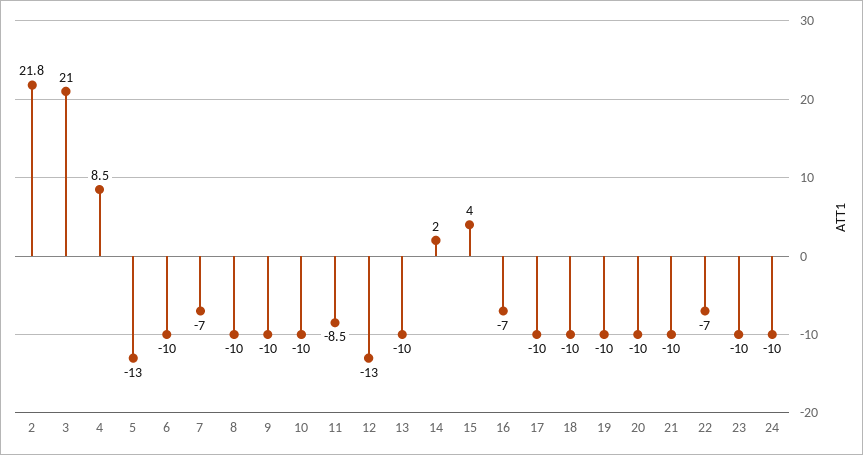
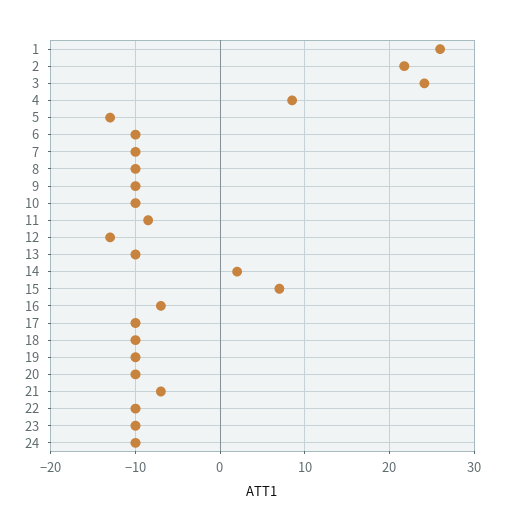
  {
    "2": 21.8,
-   "3": 21,
+   "3": 24,
    "4": 8.5,
    "5": -13,
    "6": -10,
-   "7": -7,
+   "7": -10,
    "8": -10,
    "9": -10,
    "10": -10,
    "11": -8.5,
    "12": -13,
    "13": -10,
    "14": 2,
-   "15": 4,
+   "15": 7,
    "16": -7,
    "17": -10,
    "18": -10,
    "19": -10,
    "20": -10,
-   "21": -10,
+   "21": -7,
-   "22": -7,
+   "22": -10,
    "23": -10,
-   "24": -10
+   "24": -10,
+   "1": 26
  }

